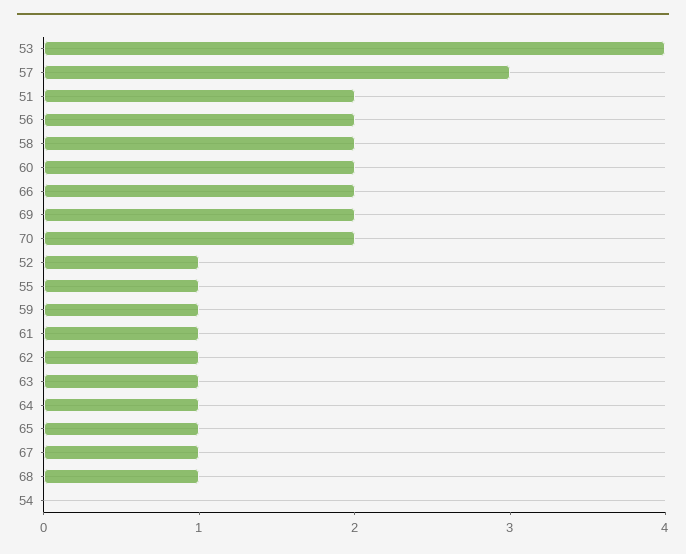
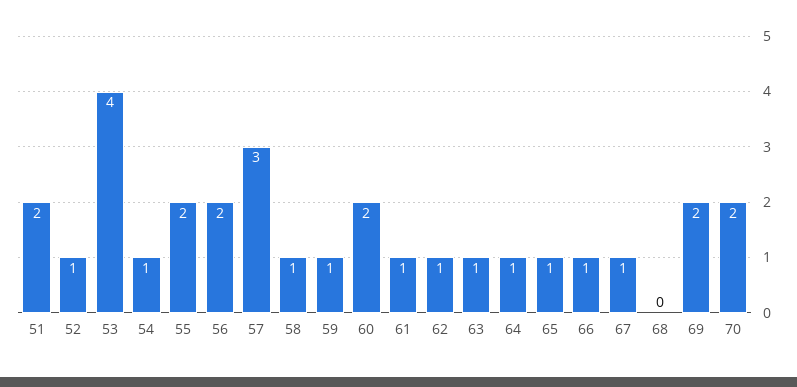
  {
    "53": 4,
    "57": 3,
    "51": 2,
    "56": 2,
-   "58": 2,
+   "58": 1,
    "60": 2,
-   "66": 2,
+   "66": 1,
    "69": 2,
    "70": 2,
    "52": 1,
-   "55": 1,
+   "55": 2,
    "59": 1,
    "61": 1,
    "62": 1,
    "63": 1,
    "64": 1,
    "65": 1,
    "67": 1,
-   "68": 1,
+   "68": 0,
-   "54": 0
+   "54": 1
  }

